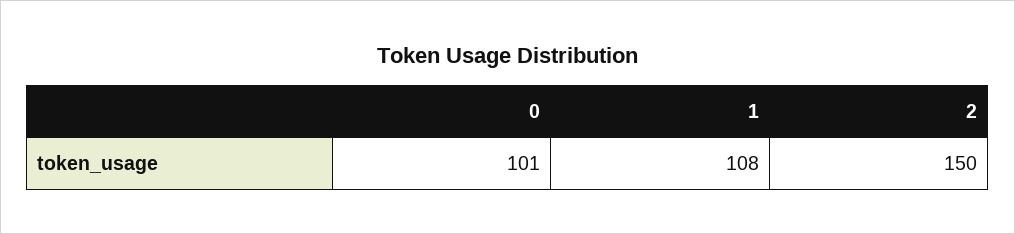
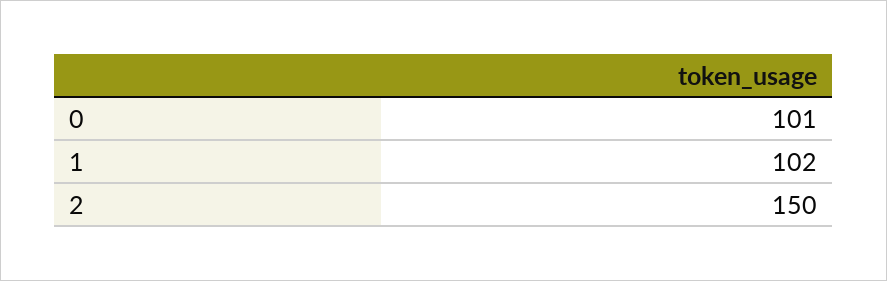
  {
    "0": 101,
-   "1": 108,
+   "1": 102,
    "2": 150
  }

